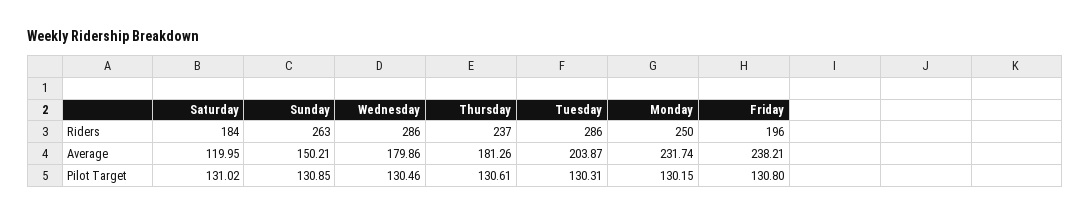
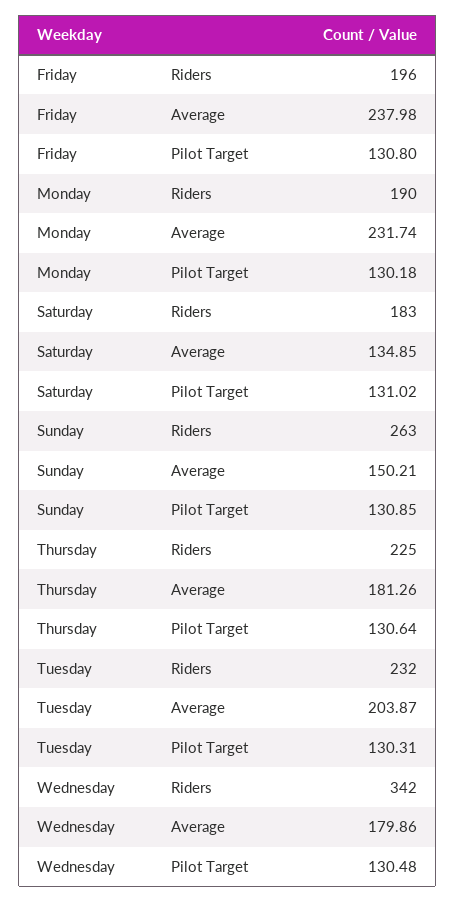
  {
    "Saturday": {
-     "Riders": 184,
+     "Riders": 183,
-     "Average": 119.95,
+     "Average": 134.85,
      "Pilot Target": 131.02
    },
    "Sunday": {
      "Riders": 263,
      "Average": 150.21,
      "Pilot Target": 130.85
    },
    "Wednesday": {
-     "Riders": 286,
+     "Riders": 342,
      "Average": 179.86,
-     "Pilot Target": 130.46
+     "Pilot Target": 130.48
    },
    "Thursday": {
-     "Riders": 237,
+     "Riders": 225,
      "Average": 181.26,
-     "Pilot Target": 130.61
+     "Pilot Target": 130.64
    },
    "Tuesday": {
-     "Riders": 286,
+     "Riders": 232,
      "Average": 203.87,
      "Pilot Target": 130.31
    },
    "Monday": {
-     "Riders": 250,
+     "Riders": 190,
      "Average": 231.74,
-     "Pilot Target": 130.15
+     "Pilot Target": 130.18
    },
    "Friday": {
      "Riders": 196,
-     "Average": 238.21,
+     "Average": 237.98,
      "Pilot Target": 130.8
    }
  }

